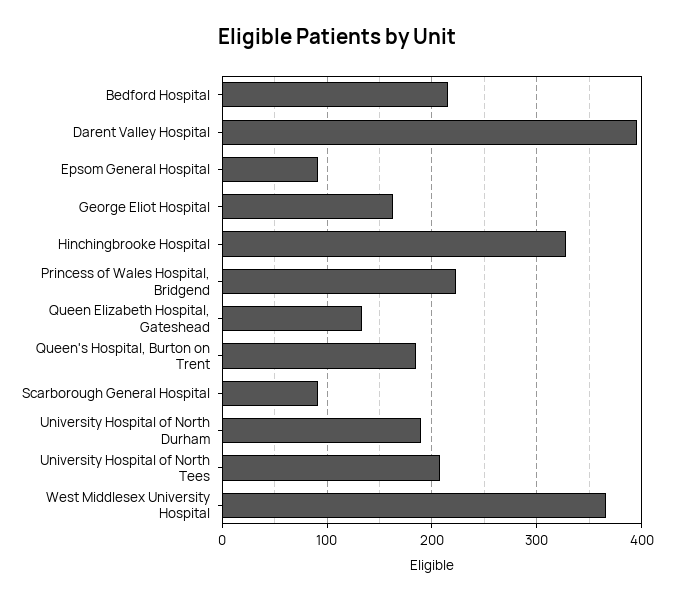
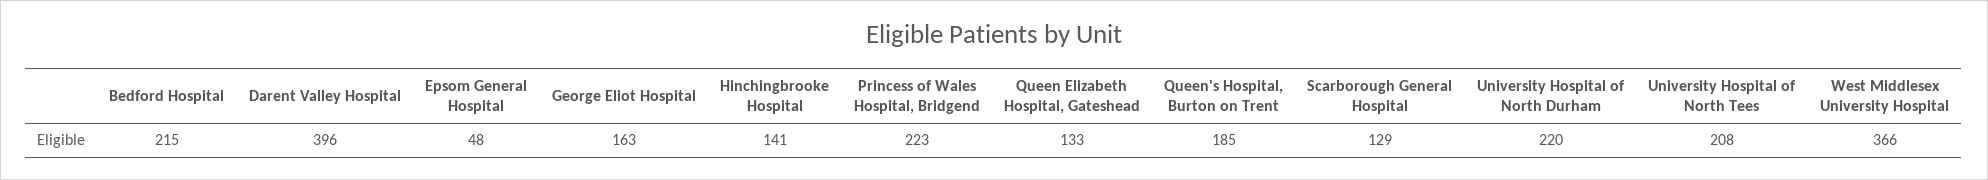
  {
    "Bedford Hospital": 215,
    "Darent Valley Hospital": 396,
-   "Epsom General Hospital": 90,
+   "Epsom General Hospital": 48,
    "George Eliot Hospital": 163,
-   "Hinchingbrooke Hospital": 330,
+   "Hinchingbrooke Hospital": 141,
    "Princess of Wales Hospital, Bridgend": 223,
    "Queen Elizabeth Hospital, Gateshead": 133,
    "Queen's Hospital, Burton on Trent": 185,
-   "Scarborough General Hospital": 90,
+   "Scarborough General Hospital": 129,
-   "University Hospital of North Durham": 190,
+   "University Hospital of North Durham": 220,
    "University Hospital of North Tees": 208,
    "West Middlesex University Hospital": 366
  }

